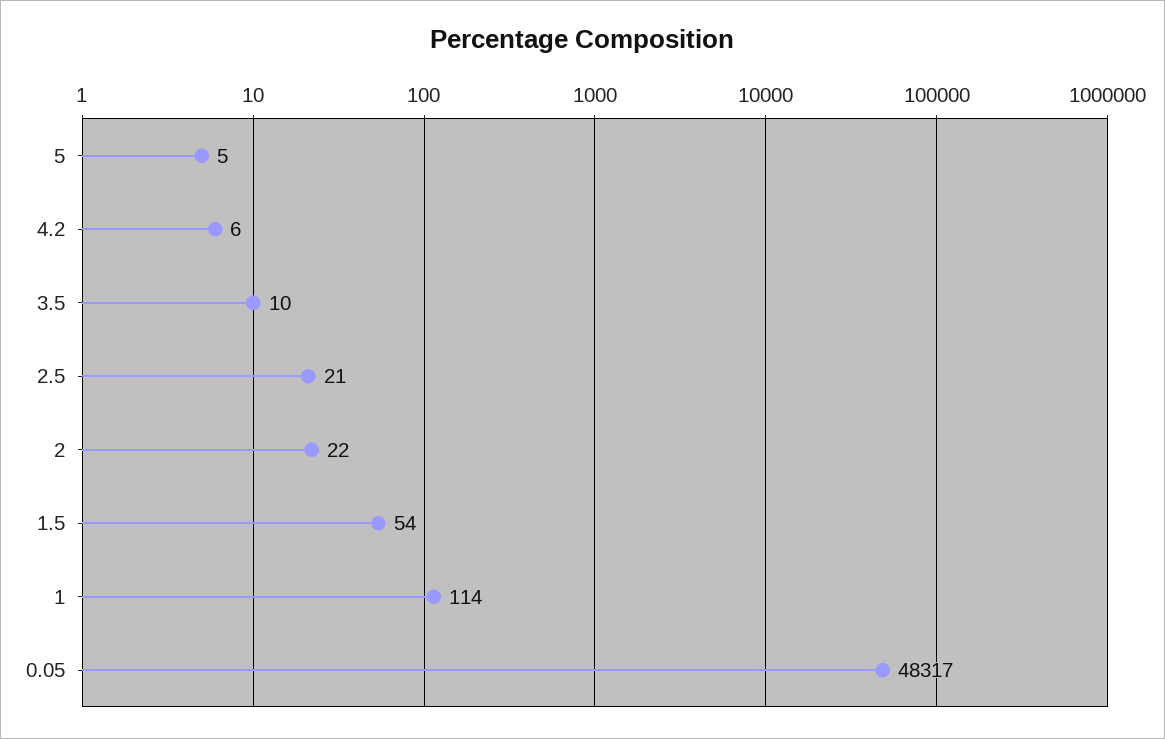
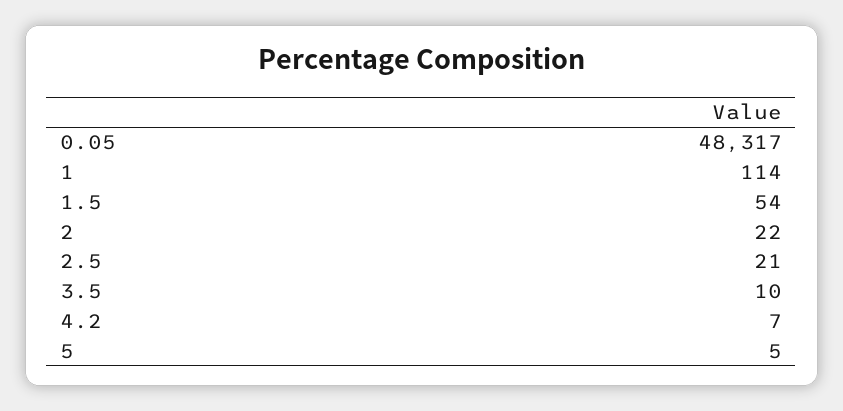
  {
    "5": 5,
-   "4.2": 6,
+   "4.2": 7,
    "3.5": 10,
    "2.5": 21,
    "2": 22,
    "1.5": 54,
    "1": 114,
    "0.05": 48317
  }

